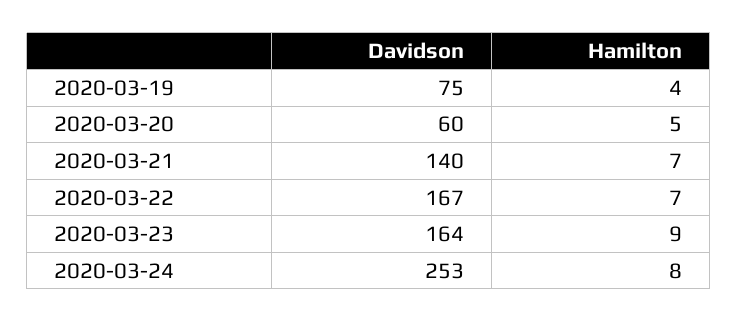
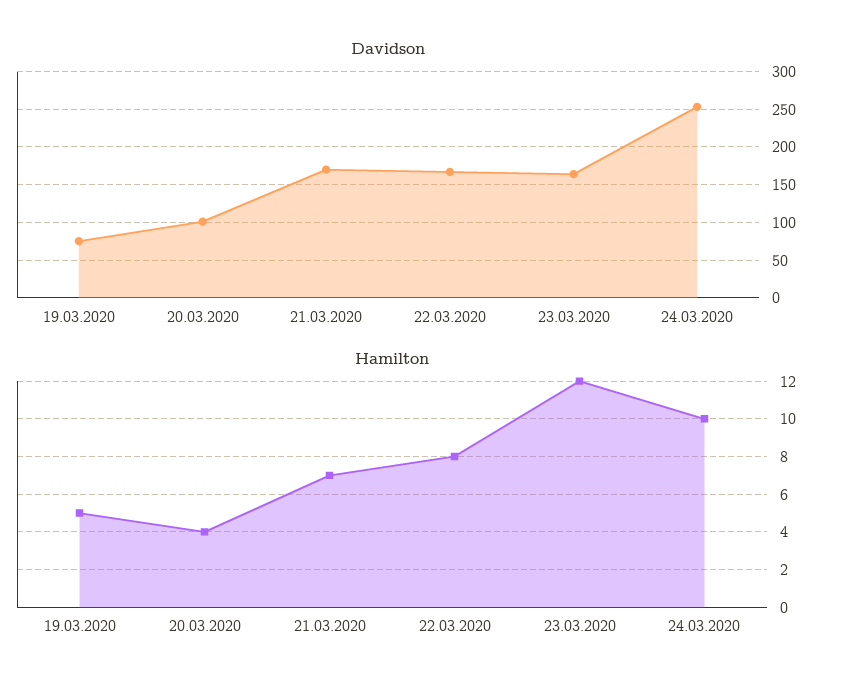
  {
    "Davidson": {
      "2020-03-19": 75,
-     "2020-03-20": 60,
+     "2020-03-20": 100,
-     "2020-03-21": 140,
+     "2020-03-21": 170,
      "2020-03-22": 167,
      "2020-03-23": 164,
      "2020-03-24": 253
    },
    "Hamilton": {
-     "2020-03-19": 4,
+     "2020-03-19": 5,
-     "2020-03-20": 5,
+     "2020-03-20": 4,
      "2020-03-21": 7,
-     "2020-03-22": 7,
+     "2020-03-22": 8,
-     "2020-03-23": 9,
+     "2020-03-23": 12,
-     "2020-03-24": 8
+     "2020-03-24": 10
    }
  }

